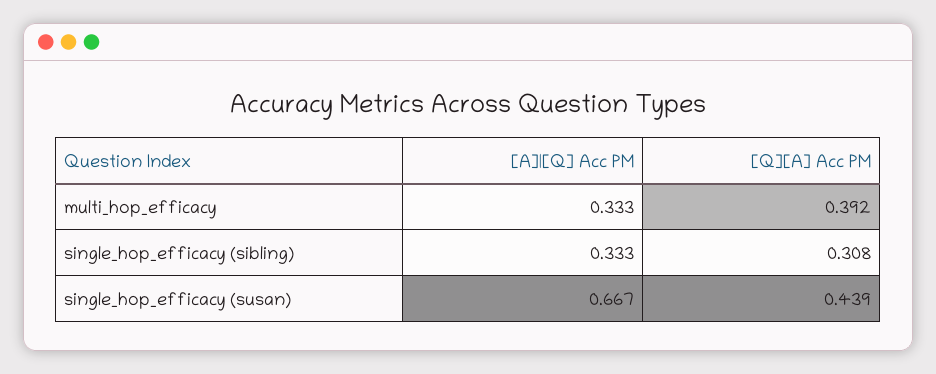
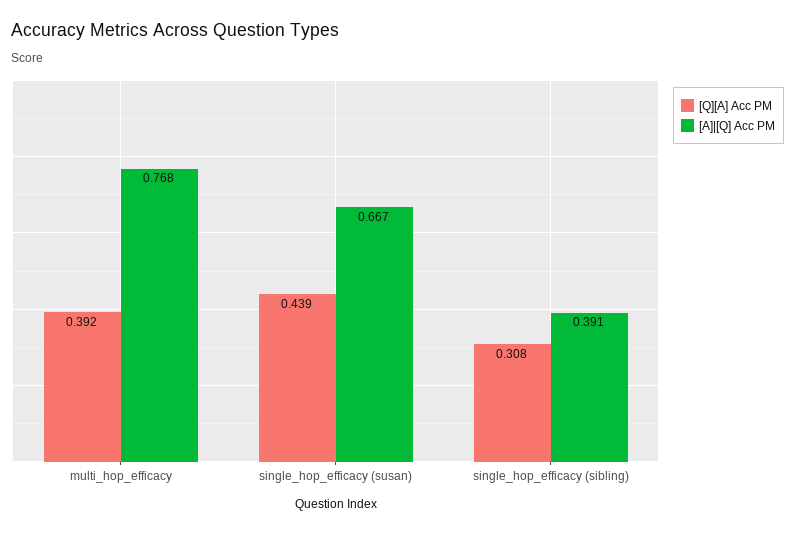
  {
    "[A]|[Q] Acc PM": {
-     "multi_hop_efficacy": 0.333,
+     "multi_hop_efficacy": 0.768,
-     "single_hop_efficacy (sibling)": 0.333,
+     "single_hop_efficacy (sibling)": 0.391,
      "single_hop_efficacy (susan)": 0.667
    },
    "[Q][A] Acc PM": {
      "multi_hop_efficacy": 0.392,
      "single_hop_efficacy (sibling)": 0.308,
      "single_hop_efficacy (susan)": 0.439
    }
  }

